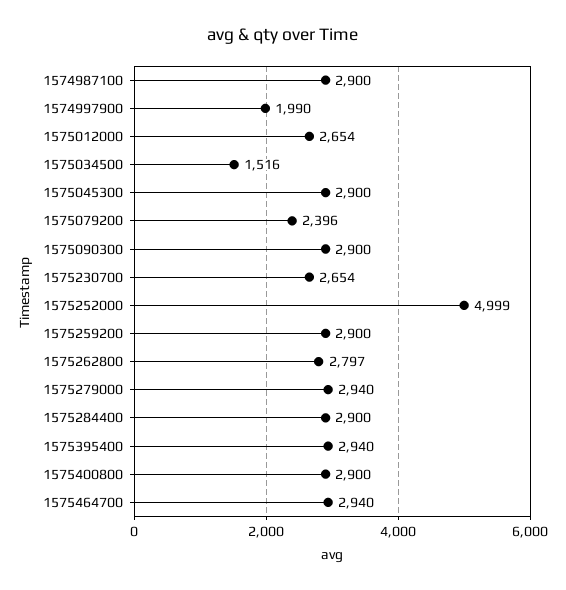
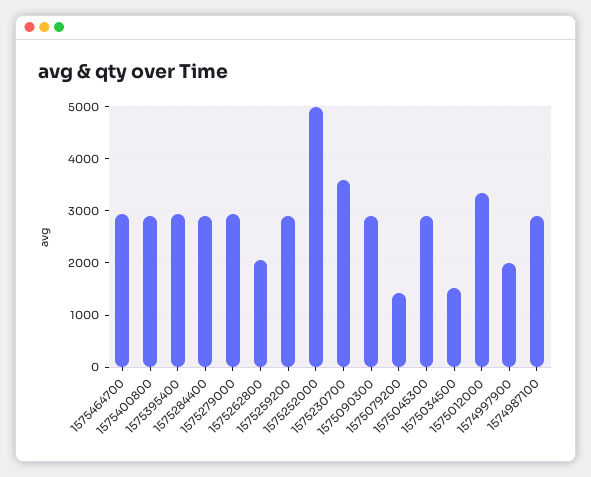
  {
    "1574987100": 2900,
    "1574997900": 1990,
-   "1575012000": 2654,
+   "1575012000": 3400,
    "1575034500": 1516,
    "1575045300": 2900,
-   "1575079200": 2396,
+   "1575079200": 1400,
    "1575090300": 2900,
-   "1575230700": 2654,
+   "1575230700": 3600,
    "1575252000": 4999,
    "1575259200": 2900,
-   "1575262800": 2797,
+   "1575262800": 2000,
    "1575279000": 2940,
    "1575284400": 2900,
    "1575395400": 2940,
    "1575400800": 2900,
    "1575464700": 2940
  }

